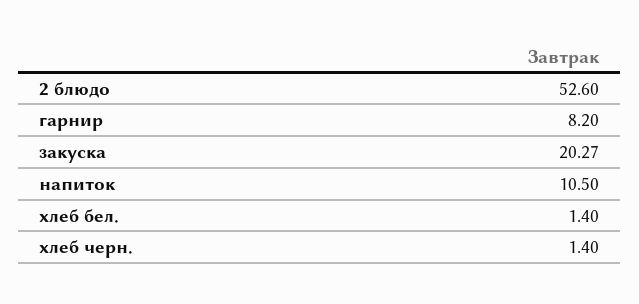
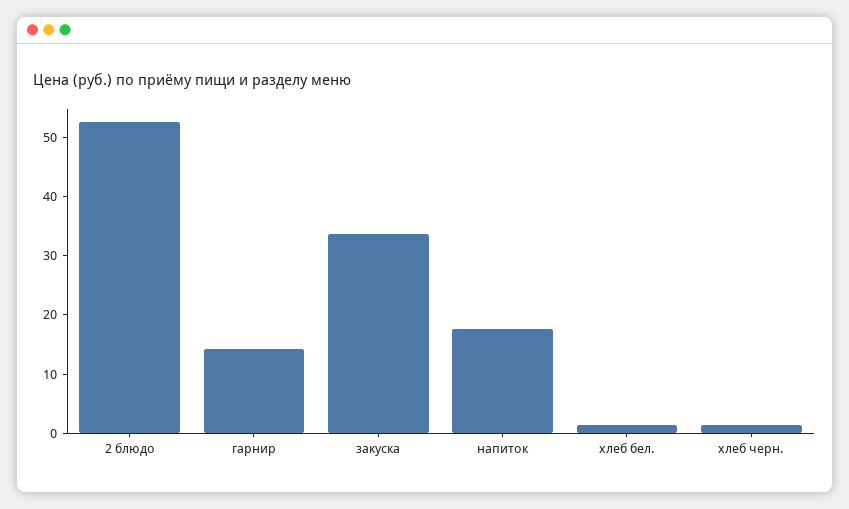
  {
    "2 блюдо": 52.6,
-   "гарнир": 8.2,
+   "гарнир": 14,
-   "закуска": 20.27,
+   "закуска": 34,
-   "напиток": 10.5,
+   "напиток": 18,
    "хлеб бел.": 1.4,
    "хлеб черн.": 1.4
  }

